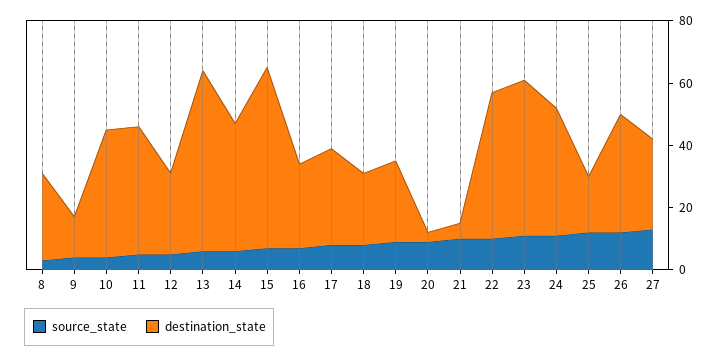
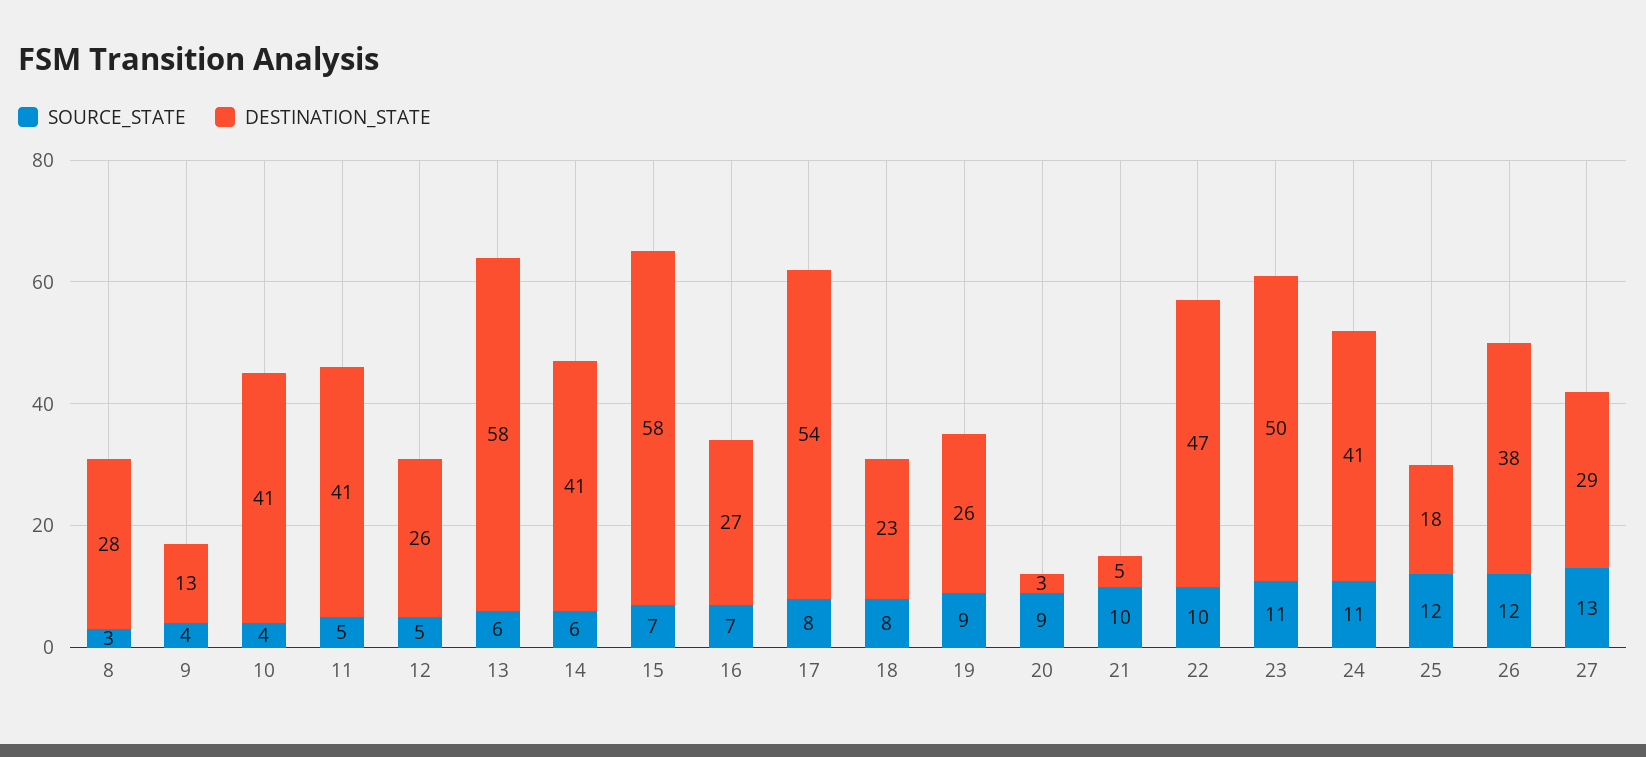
  {
    "source_state": {
      "8": 3,
      "9": 4,
      "10": 4,
      "11": 5,
      "12": 5,
      "13": 6,
      "14": 6,
      "15": 7,
      "16": 7,
      "17": 8,
      "18": 8,
      "19": 9,
      "20": 9,
      "21": 10,
      "22": 10,
      "23": 11,
      "24": 11,
      "25": 12,
      "26": 12,
      "27": 13
    },
    "destination_state": {
      "8": 28,
      "9": 13,
      "10": 41,
      "11": 41,
      "12": 26,
      "13": 58,
      "14": 41,
      "15": 58,
      "16": 27,
-     "17": 30,
+     "17": 54,
      "18": 23,
      "19": 26,
      "20": 3,
      "21": 5,
      "22": 47,
      "23": 50,
      "24": 41,
      "25": 18,
      "26": 38,
      "27": 29
    }
  }

